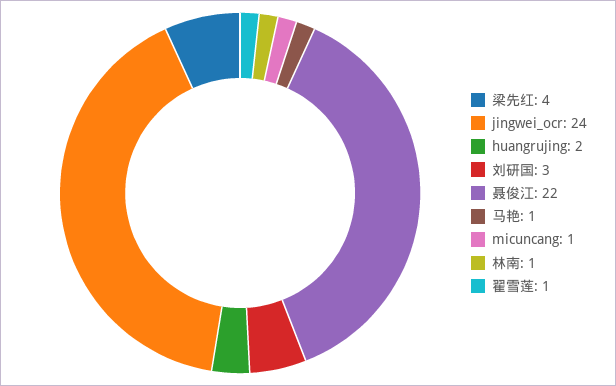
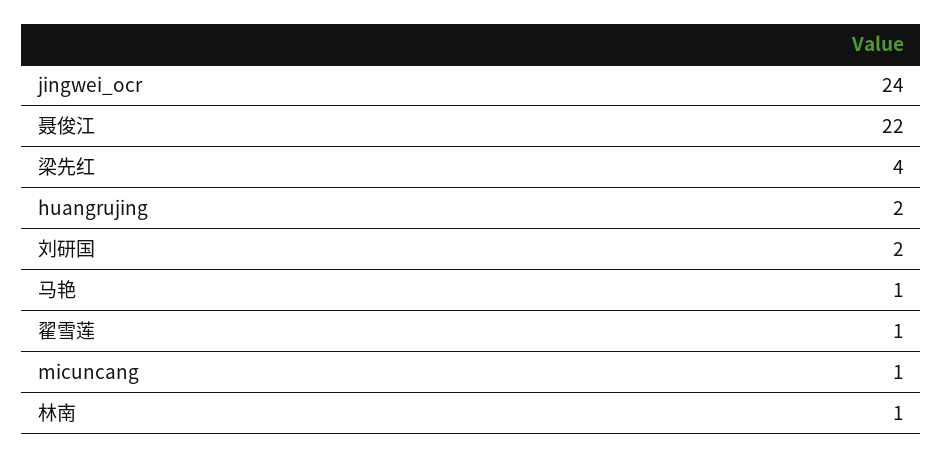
  {
    "梁先红": 4,
    "jingwei_ocr": 24,
    "huangrujing": 2,
-   "刘研国": 3,
+   "刘研国": 2,
    "聂俊江": 22,
    "马艳": 1,
    "micuncang": 1,
    "林南": 1,
    "翟雪莲": 1
  }

